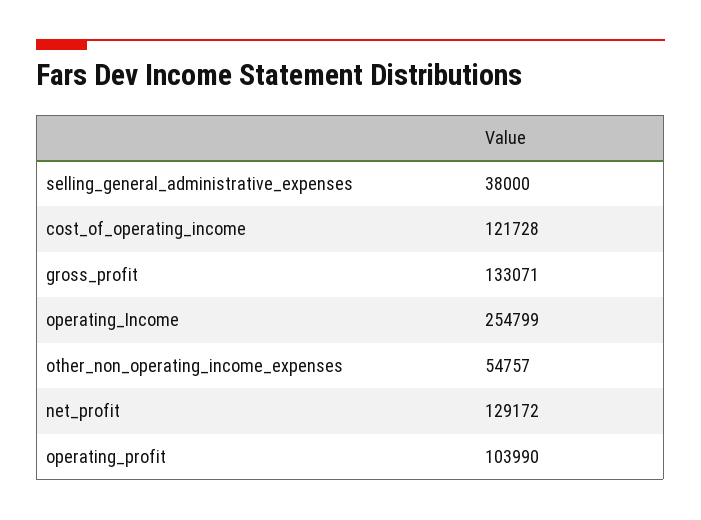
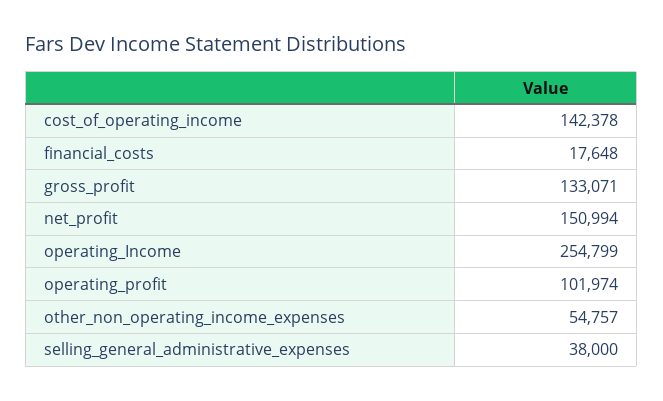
  {
    "selling_general_administrative_expenses": 38000,
-   "cost_of_operating_income": 121728,
+   "cost_of_operating_income": 142378,
    "gross_profit": 133071,
    "operating_Income": 254799,
    "other_non_operating_income_expenses": 54757,
-   "net_profit": 129172,
+   "net_profit": 150994,
-   "operating_profit": 103990
+   "operating_profit": 101974,
+   "financial_costs": 17648
  }

